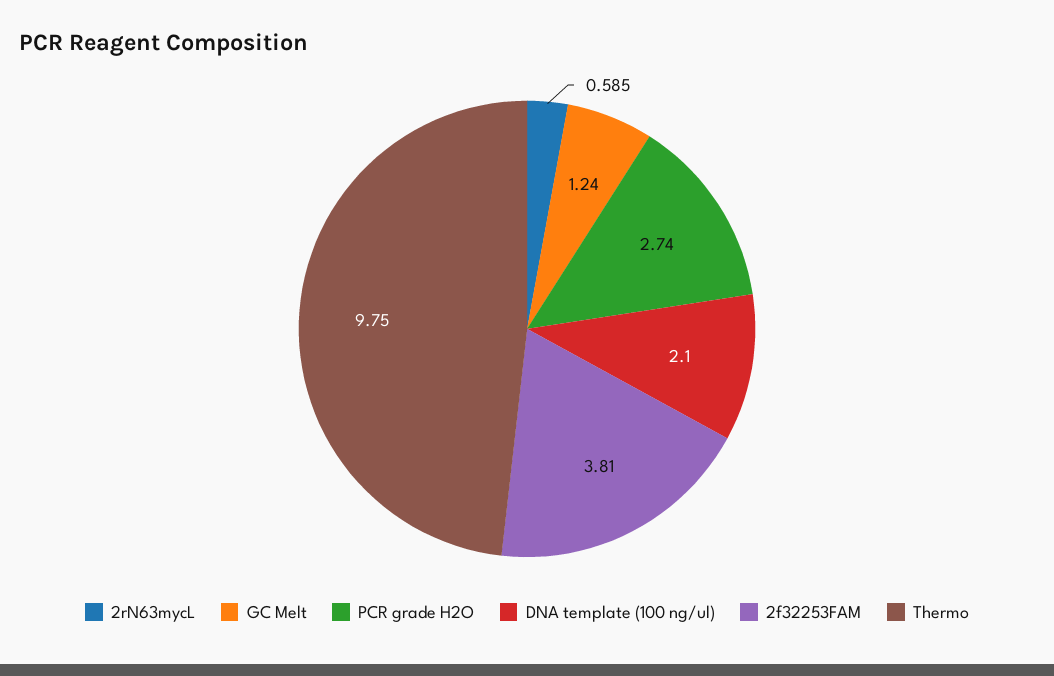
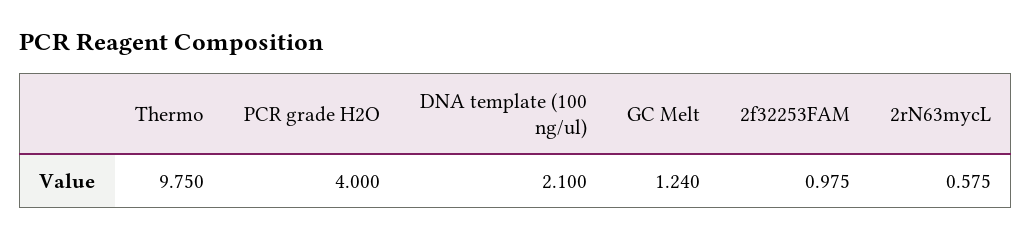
  {
-   "2rN63mycL": 0.585,
+   "2rN63mycL": 0.575,
    "GC Melt": 1.24,
-   "PCR grade H2O": 2.74,
+   "PCR grade H2O": 4,
    "DNA template (100 ng/ul)": 2.1,
-   "2f32253FAM": 3.81,
+   "2f32253FAM": 0.975,
    "Thermo": 9.75
  }

